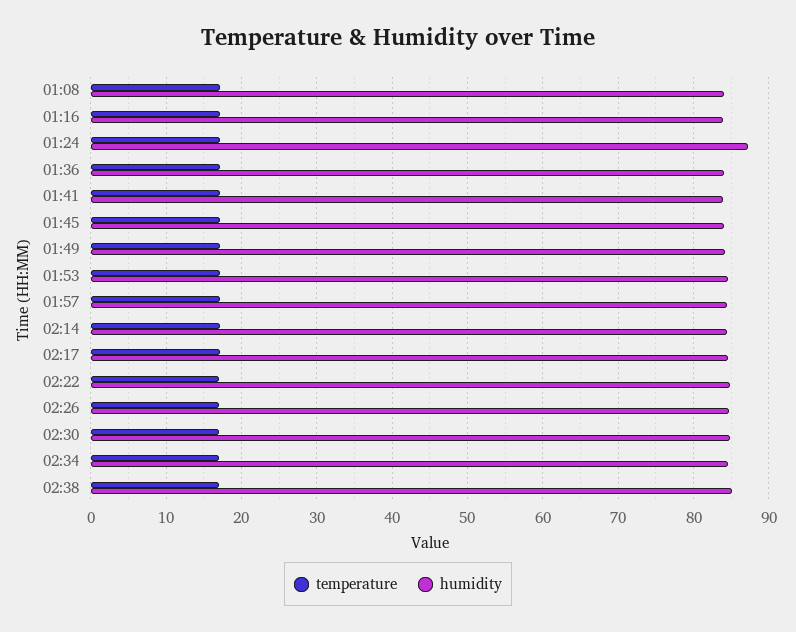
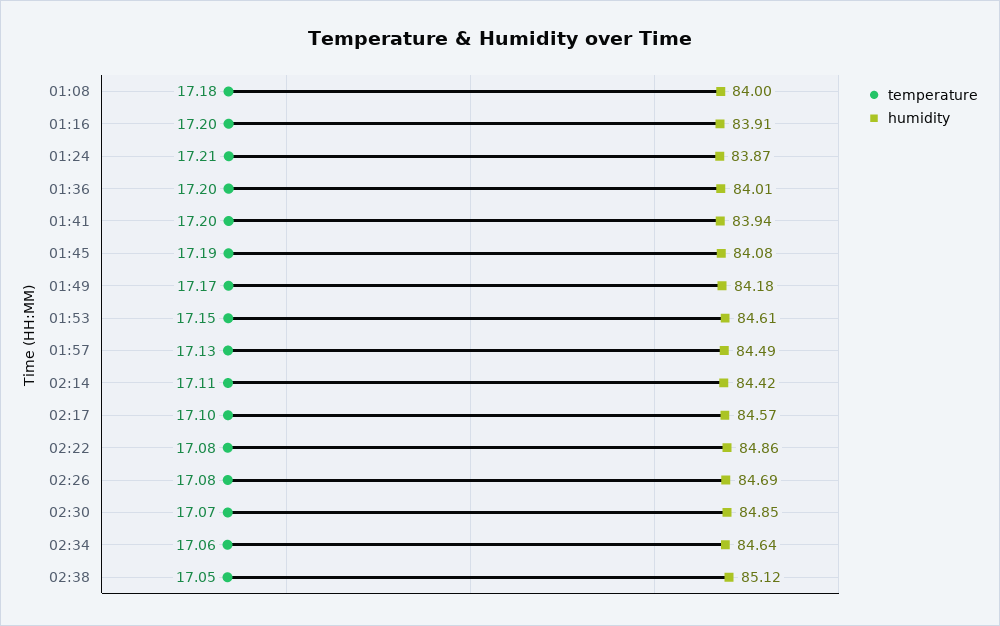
  {
    "temperature": {
      "01:08": 17.18,
      "01:16": 17.2,
      "01:24": 17.21,
      "01:36": 17.2,
      "01:41": 17.2,
      "01:45": 17.19,
      "01:49": 17.17,
      "01:53": 17.15,
      "01:57": 17.13,
      "02:14": 17.11,
      "02:17": 17.1,
      "02:22": 17.08,
      "02:26": 17.08,
      "02:30": 17.07,
      "02:34": 17.06,
      "02:38": 17.05
    },
    "humidity": {
      "01:08": 84,
      "01:16": 83.91,
-     "01:24": 87,
+     "01:24": 83.87,
      "01:36": 84.01,
      "01:41": 83.94,
      "01:45": 84.08,
      "01:49": 84.18,
      "01:53": 84.61,
      "01:57": 84.49,
      "02:14": 84.42,
      "02:17": 84.57,
      "02:22": 84.86,
      "02:26": 84.69,
      "02:30": 84.85,
      "02:34": 84.64,
      "02:38": 85.12
    }
  }

